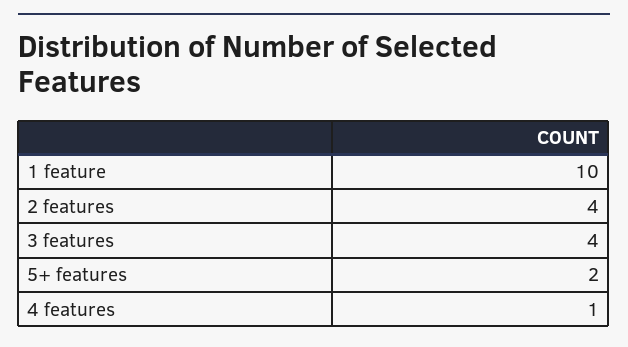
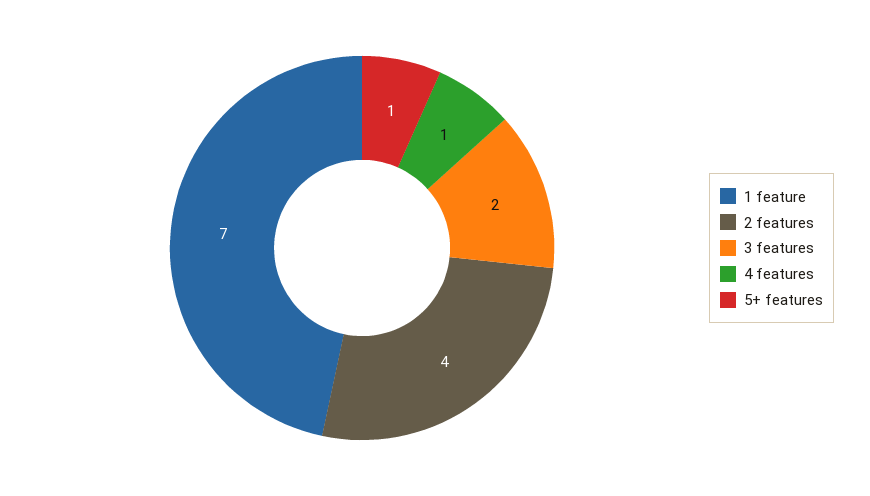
  {
-   "1 feature": 10,
+   "1 feature": 7,
    "2 features": 4,
-   "3 features": 4,
+   "3 features": 2,
-   "5+ features": 2,
+   "5+ features": 1,
    "4 features": 1
  }

